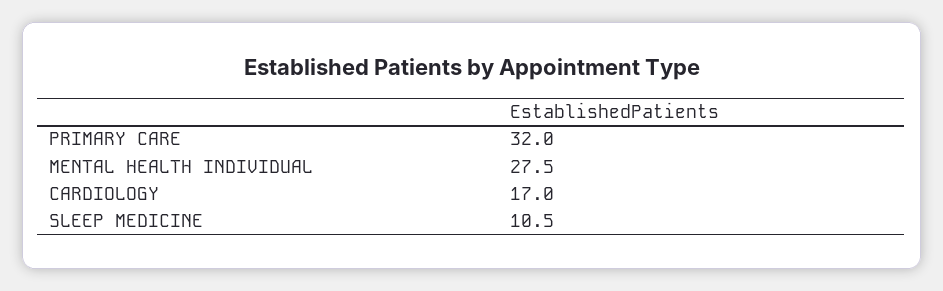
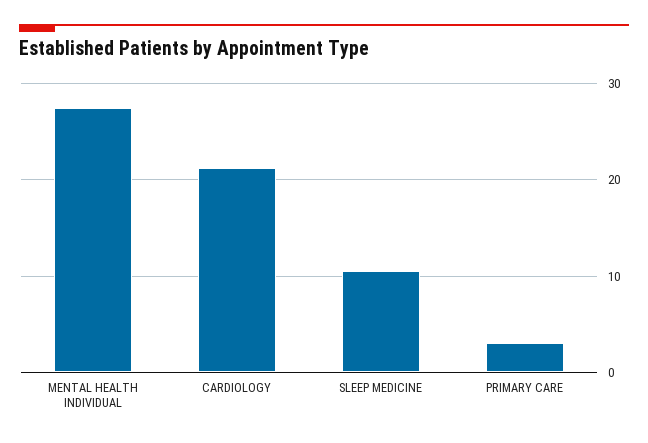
  {
-   "PRIMARY CARE": 32,
+   "PRIMARY CARE": 3,
    "MENTAL HEALTH INDIVIDUAL": 27.5,
-   "CARDIOLOGY": 17,
+   "CARDIOLOGY": 21,
    "SLEEP MEDICINE": 10.5
  }

